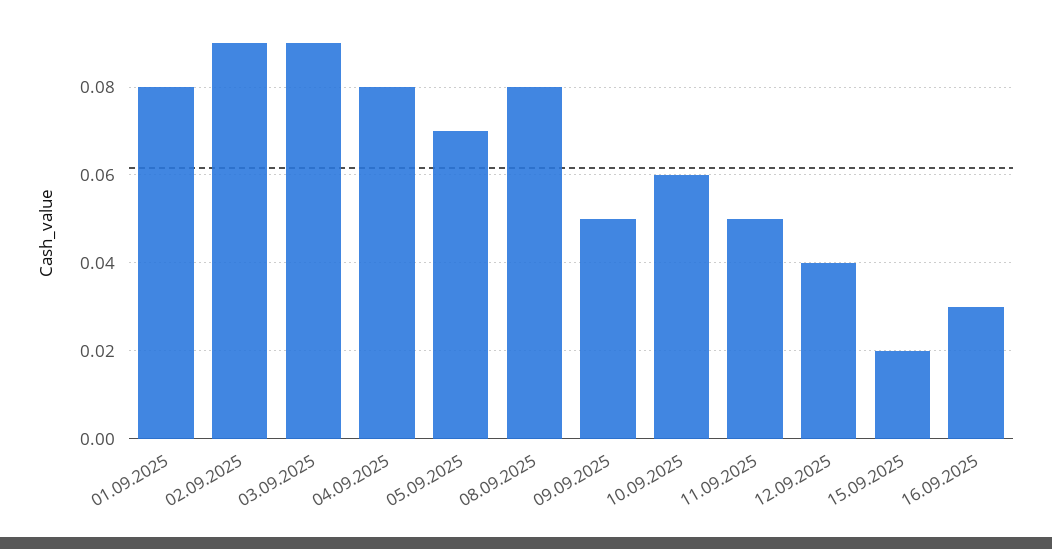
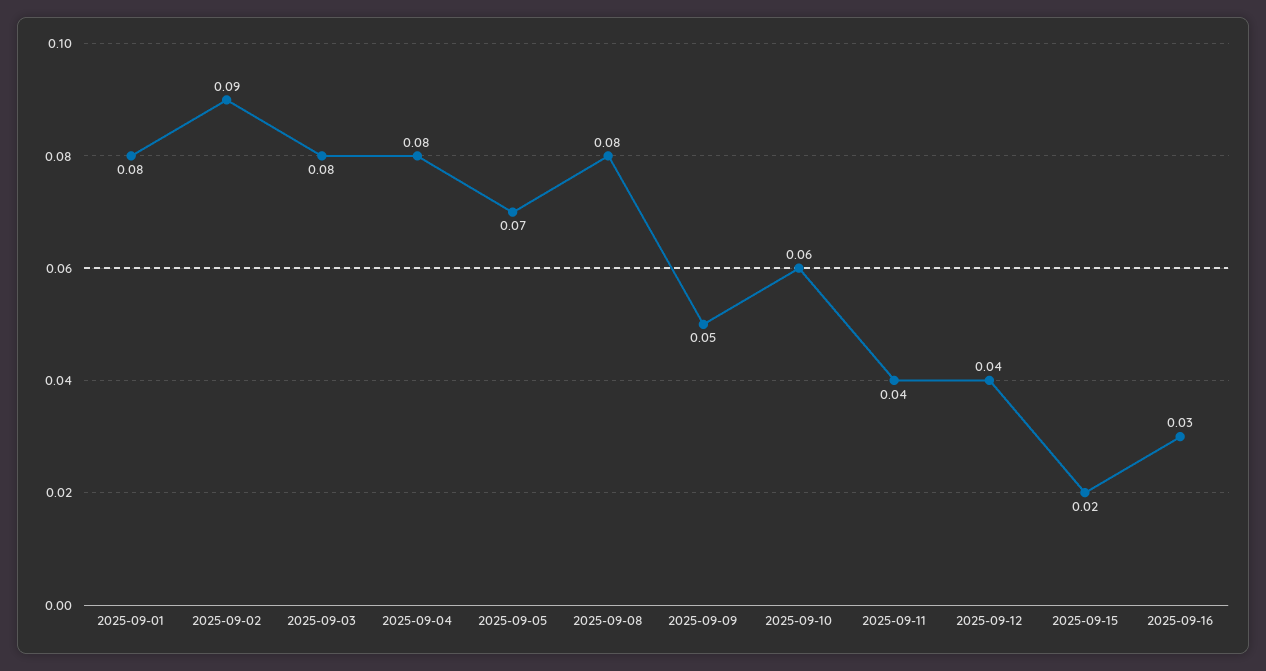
  {
    "01.09.2025": 0.08,
    "02.09.2025": 0.09,
-   "03.09.2025": 0.09,
+   "03.09.2025": 0.08,
    "04.09.2025": 0.08,
    "05.09.2025": 0.07,
    "08.09.2025": 0.08,
    "09.09.2025": 0.05,
    "10.09.2025": 0.06,
-   "11.09.2025": 0.05,
+   "11.09.2025": 0.04,
    "12.09.2025": 0.04,
    "15.09.2025": 0.02,
    "16.09.2025": 0.03
  }

